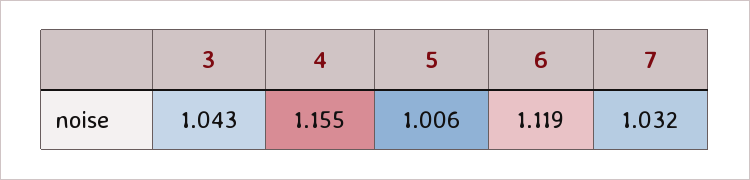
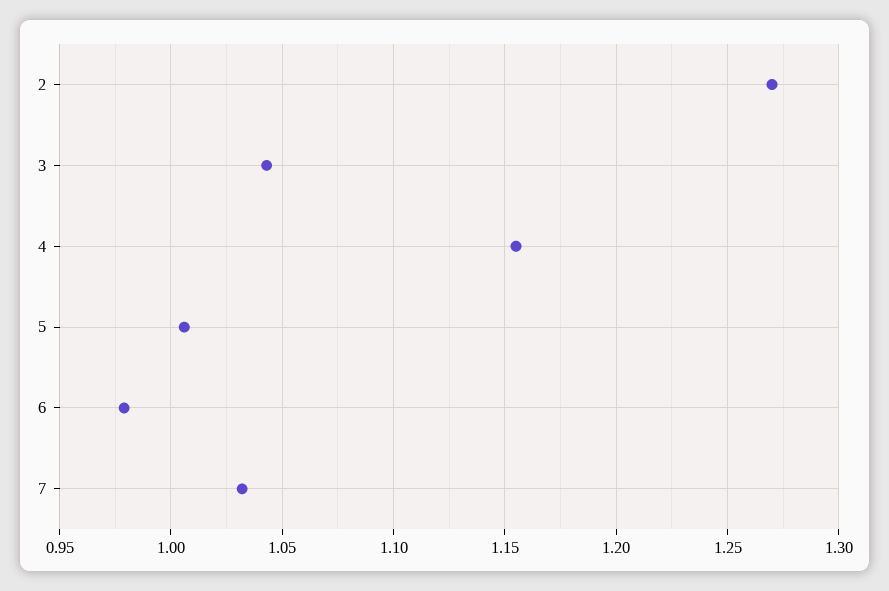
  {
    "3": 1.043,
    "4": 1.155,
    "5": 1.006,
-   "6": 1.119,
+   "6": 0.98,
-   "7": 1.032
+   "7": 1.032,
+   "2": 1.27
  }

